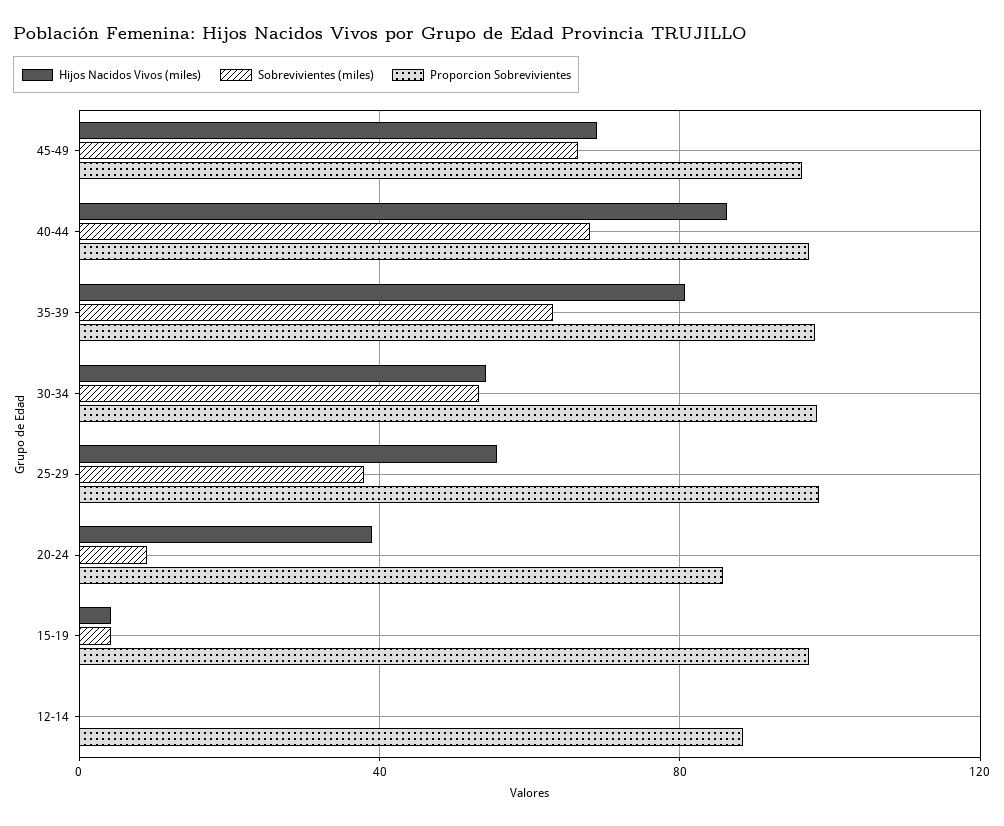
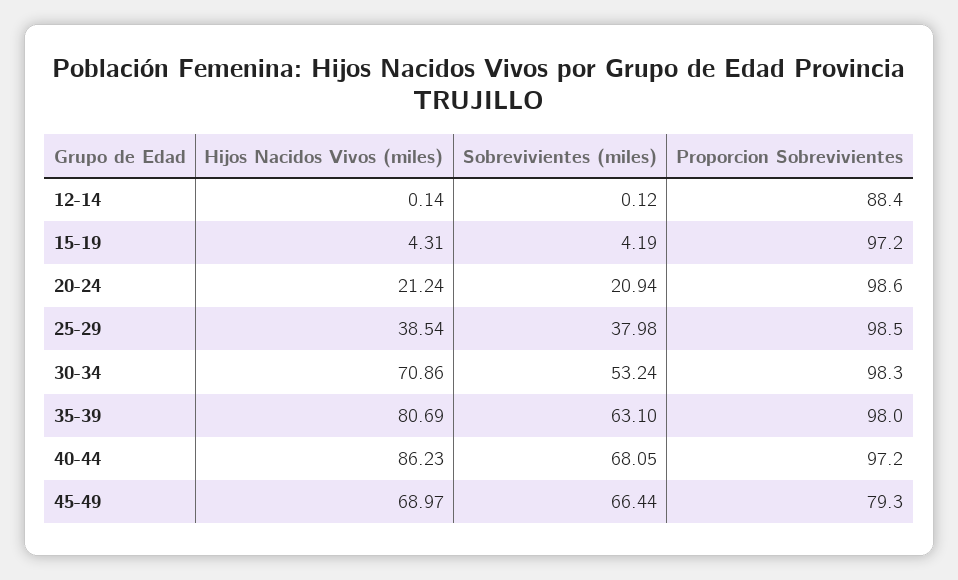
  {
    "Hijos Nacidos Vivos (miles)": {
      "45-49": 68.97,
      "40-44": 86.23,
      "35-39": 80.69,
-     "30-34": 55,
+     "30-34": 70.86,
-     "25-29": 55,
+     "25-29": 38.54,
-     "20-24": 40,
+     "20-24": 21.24,
      "15-19": 4.31,
      "12-14": 0.14
    },
    "Sobrevivientes (miles)": {
      "45-49": 66.44,
      "40-44": 68.05,
      "35-39": 63.1,
      "30-34": 53.24,
      "25-29": 37.98,
-     "20-24": 10,
+     "20-24": 20.94,
      "15-19": 4.19,
      "12-14": 0.12
    },
    "Proporcion Sobrevivientes": {
-     "45-49": 95,
+     "45-49": 79.3,
      "40-44": 97.2,
      "35-39": 98,
      "30-34": 98.3,
      "25-29": 98.5,
-     "20-24": 85,
+     "20-24": 98.6,
      "15-19": 97.2,
      "12-14": 88.4
    }
  }

